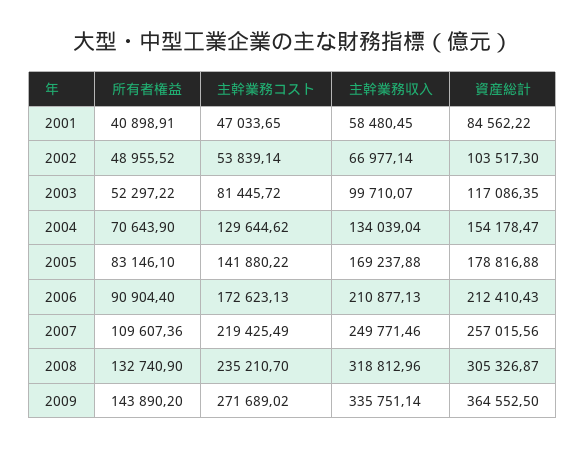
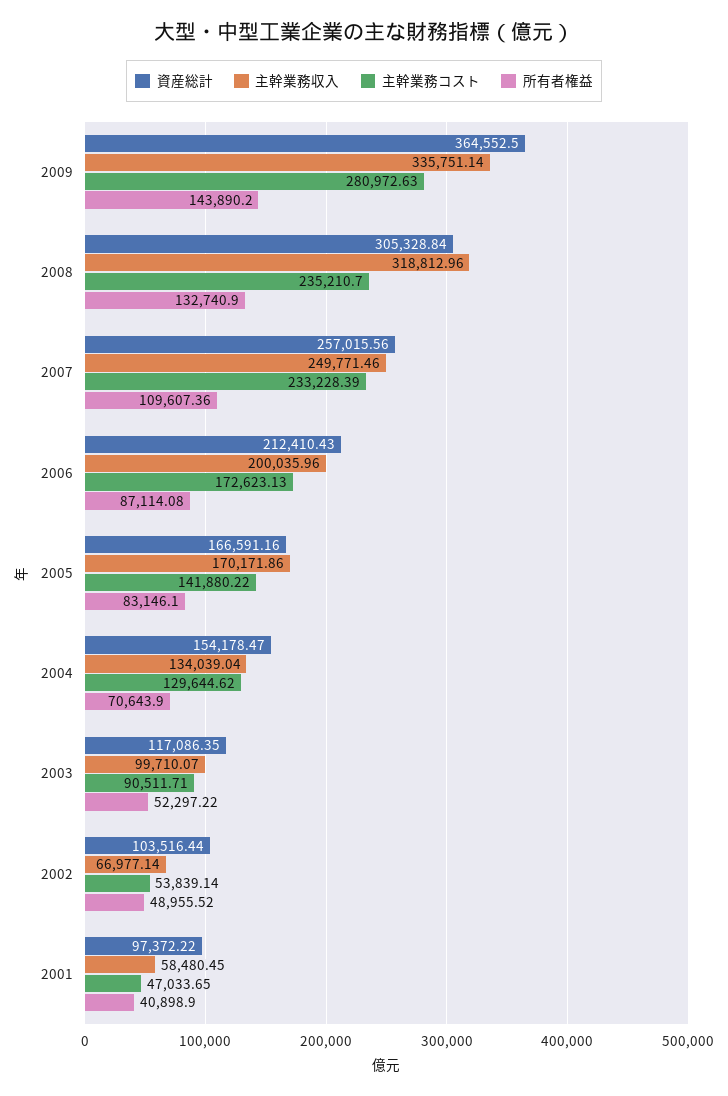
  {
    "所有者権益": {
-     "2001": 40898.91,
+     "2001": 40898.9,
      "2002": 48955.52,
      "2003": 52297.22,
      "2004": 70643.9,
      "2005": 83146.1,
-     "2006": 90904.4,
+     "2006": 87114.08,
      "2007": 109607.36,
      "2008": 132740.9,
      "2009": 143890.2
    },
    "主幹業務コスト": {
      "2001": 47033.65,
      "2002": 53839.14,
-     "2003": 81445.72,
+     "2003": 90511.71,
      "2004": 129644.62,
      "2005": 141880.22,
      "2006": 172623.13,
-     "2007": 219425.49,
+     "2007": 233228.39,
      "2008": 235210.7,
-     "2009": 271689.02
+     "2009": 280972.63
    },
    "主幹業務収入": {
      "2001": 58480.45,
      "2002": 66977.14,
      "2003": 99710.07,
      "2004": 134039.04,
-     "2005": 169237.88,
+     "2005": 170171.86,
-     "2006": 210877.13,
+     "2006": 200035.96,
      "2007": 249771.46,
      "2008": 318812.96,
      "2009": 335751.14
    },
    "資産総計": {
-     "2001": 84562.22,
+     "2001": 97372.22,
-     "2002": 103517.3,
+     "2002": 103516.44,
      "2003": 117086.35,
      "2004": 154178.47,
-     "2005": 178816.88,
+     "2005": 166591.16,
      "2006": 212410.43,
      "2007": 257015.56,
-     "2008": 305326.87,
+     "2008": 305328.84,
      "2009": 364552.5
    }
  }

